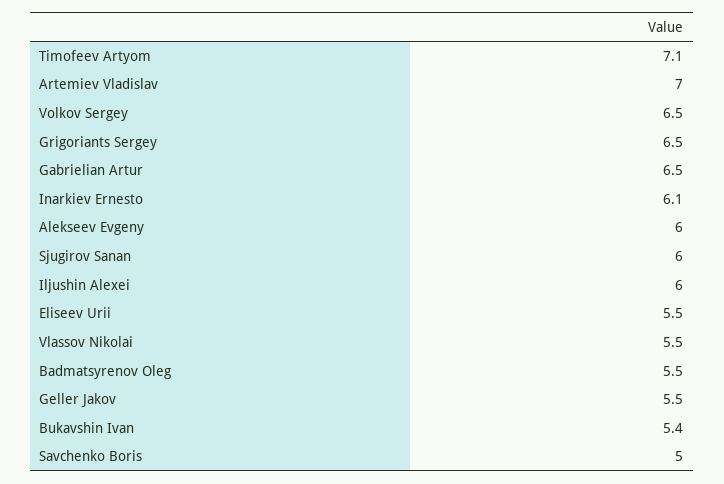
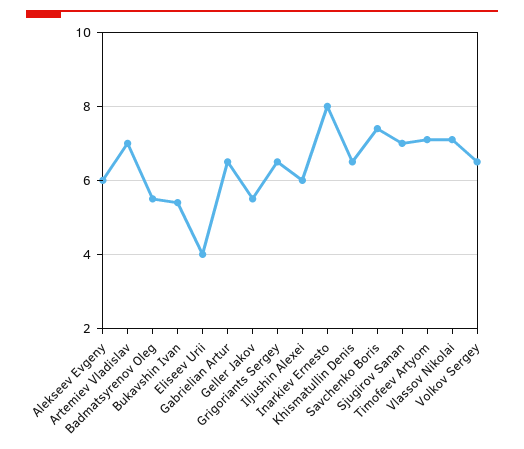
  {
    "Timofeev Artyom": 7.1,
    "Artemiev Vladislav": 7,
    "Volkov Sergey": 6.5,
    "Grigoriants Sergey": 6.5,
    "Gabrielian Artur": 6.5,
-   "Inarkiev Ernesto": 6.1,
+   "Inarkiev Ernesto": 8,
    "Alekseev Evgeny": 6,
-   "Sjugirov Sanan": 6,
+   "Sjugirov Sanan": 7,
    "Iljushin Alexei": 6,
-   "Eliseev Urii": 5.5,
+   "Eliseev Urii": 4,
-   "Vlassov Nikolai": 5.5,
+   "Vlassov Nikolai": 7,
    "Badmatsyrenov Oleg": 5.5,
    "Geller Jakov": 5.5,
    "Bukavshin Ivan": 5.4,
-   "Savchenko Boris": 5
+   "Savchenko Boris": 7.5,
+   "Khismatullin Denis": 6.5
  }

